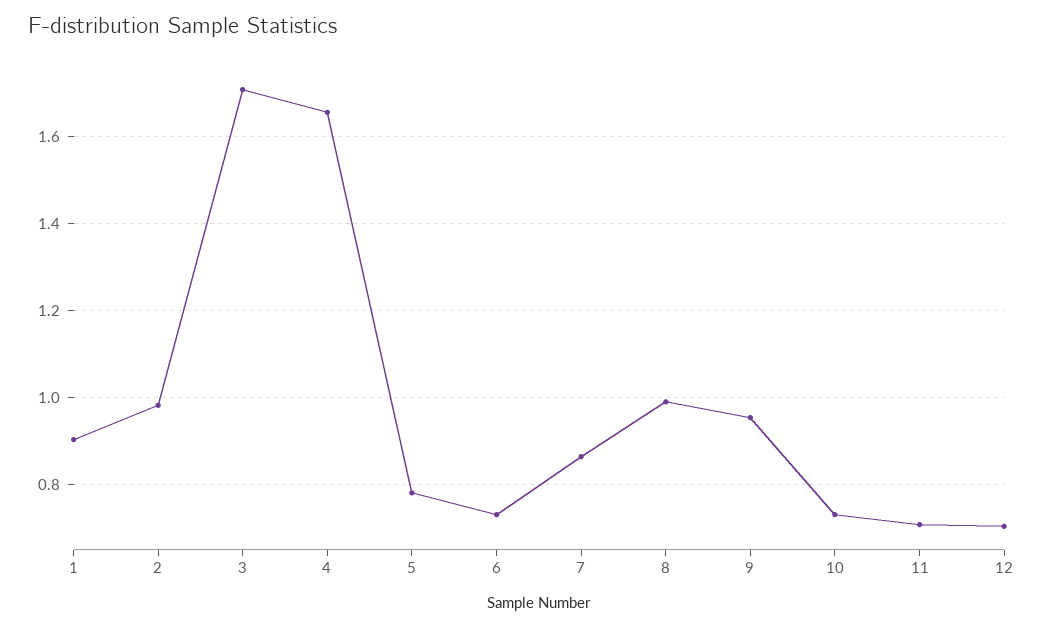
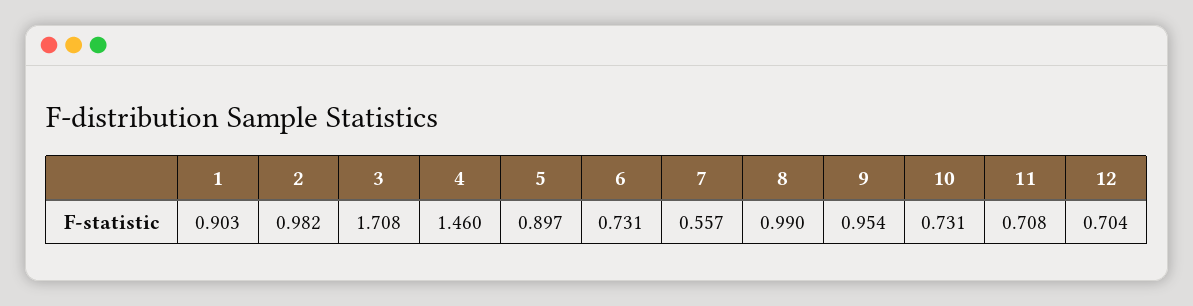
  {
    "1": 0.903,
    "2": 0.982,
    "3": 1.708,
-   "4": 1.66,
+   "4": 1.46,
-   "5": 0.78,
+   "5": 0.897,
    "6": 0.731,
-   "7": 0.86,
+   "7": 0.557,
    "8": 0.99,
    "9": 0.954,
    "10": 0.731,
    "11": 0.708,
    "12": 0.704
  }

